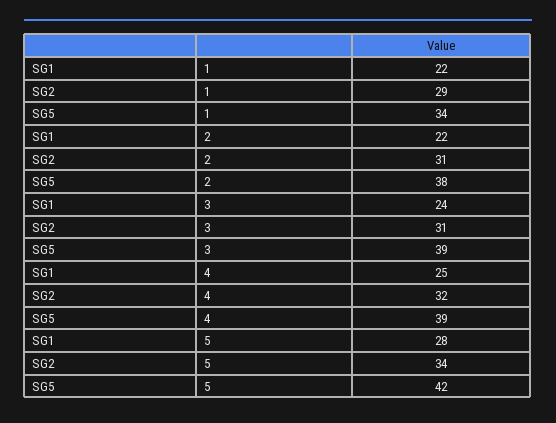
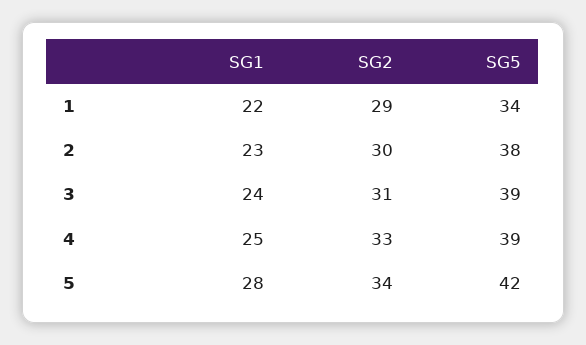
  {
    "SG1": {
      "1": 22,
-     "2": 22,
+     "2": 23,
      "3": 24,
      "4": 25,
      "5": 28
    },
    "SG2": {
      "1": 29,
-     "2": 31,
+     "2": 30,
      "3": 31,
-     "4": 32,
+     "4": 33,
      "5": 34
    },
    "SG5": {
      "1": 34,
      "2": 38,
      "3": 39,
      "4": 39,
      "5": 42
    }
  }

